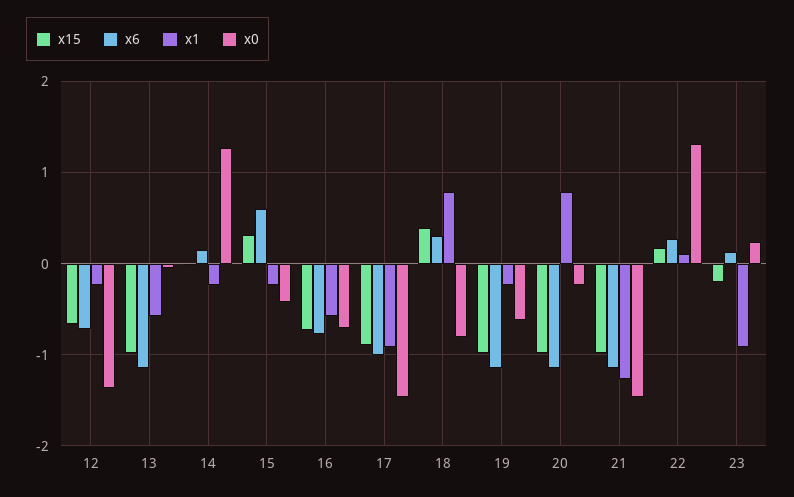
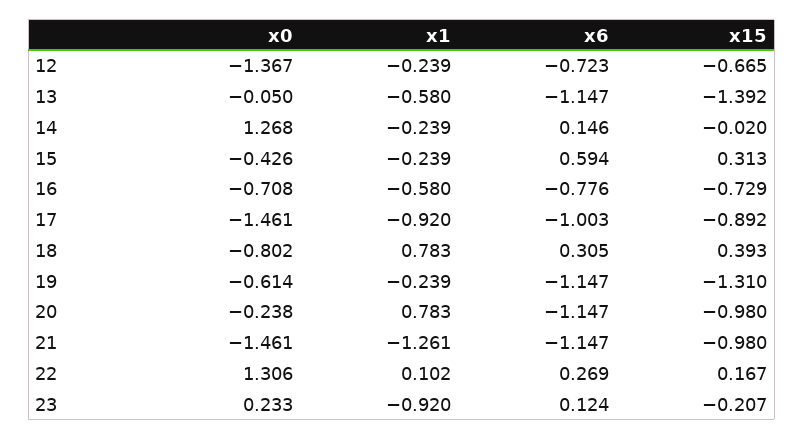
  {
    "x15": {
      "12": -0.665,
-     "13": -1,
+     "13": -1.392,
      "14": -0.02,
      "15": 0.313,
      "16": -0.729,
      "17": -0.892,
      "18": 0.393,
-     "19": -1,
+     "19": -1.31,
      "20": -0.98,
      "21": -0.98,
      "22": 0.167,
      "23": -0.207
    },
    "x6": {
      "12": -0.723,
      "13": -1.147,
      "14": 0.146,
      "15": 0.594,
      "16": -0.776,
      "17": -1.003,
      "18": 0.305,
      "19": -1.147,
      "20": -1.147,
      "21": -1.147,
      "22": 0.269,
      "23": 0.124
    },
    "x1": {
      "12": -0.239,
      "13": -0.58,
      "14": -0.239,
      "15": -0.239,
      "16": -0.58,
      "17": -0.92,
      "18": 0.783,
      "19": -0.239,
      "20": 0.783,
      "21": -1.261,
      "22": 0.102,
      "23": -0.92
    },
    "x0": {
      "12": -1.367,
      "13": -0.05,
      "14": 1.268,
      "15": -0.426,
      "16": -0.708,
      "17": -1.461,
      "18": -0.802,
      "19": -0.614,
      "20": -0.238,
      "21": -1.461,
      "22": 1.306,
      "23": 0.233
    }
  }

